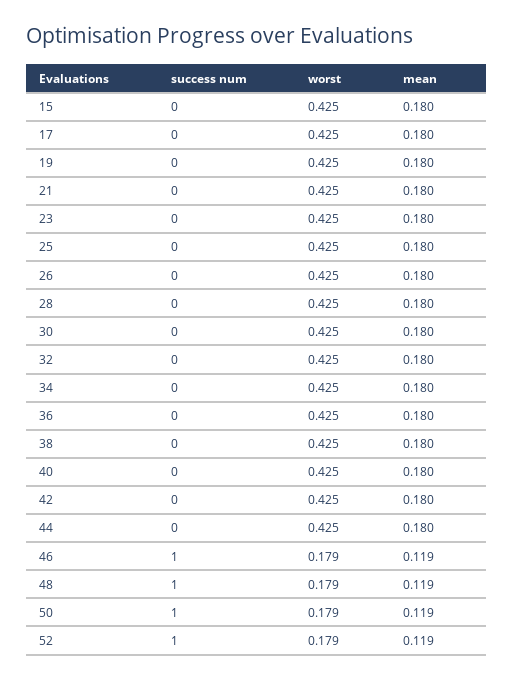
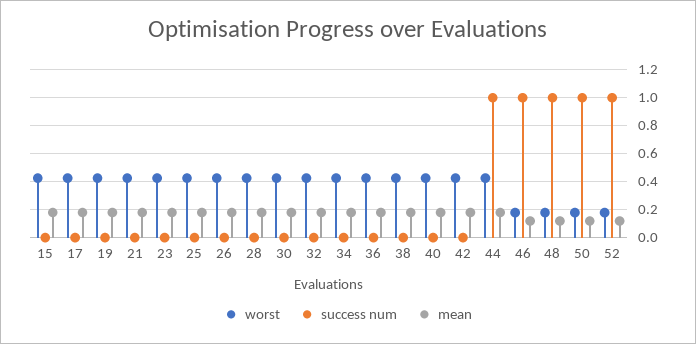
  {
    "success num": {
      "15": 0,
      "17": 0,
      "19": 0,
      "21": 0,
      "23": 0,
      "25": 0,
      "26": 0,
      "28": 0,
      "30": 0,
      "32": 0,
      "34": 0,
      "36": 0,
      "38": 0,
      "40": 0,
      "42": 0,
-     "44": 0,
+     "44": 1,
      "46": 1,
      "48": 1,
      "50": 1,
      "52": 1
    },
    "worst": {
      "15": 0.425,
      "17": 0.425,
      "19": 0.425,
      "21": 0.425,
      "23": 0.425,
      "25": 0.425,
      "26": 0.425,
      "28": 0.425,
      "30": 0.425,
      "32": 0.425,
      "34": 0.425,
      "36": 0.425,
      "38": 0.425,
      "40": 0.425,
      "42": 0.425,
      "44": 0.425,
      "46": 0.179,
      "48": 0.179,
      "50": 0.179,
      "52": 0.179
    },
    "mean": {
      "15": 0.18,
      "17": 0.18,
      "19": 0.18,
      "21": 0.18,
      "23": 0.18,
      "25": 0.18,
      "26": 0.18,
      "28": 0.18,
      "30": 0.18,
      "32": 0.18,
      "34": 0.18,
      "36": 0.18,
      "38": 0.18,
      "40": 0.18,
      "42": 0.18,
      "44": 0.18,
      "46": 0.119,
      "48": 0.119,
      "50": 0.119,
      "52": 0.119
    }
  }

